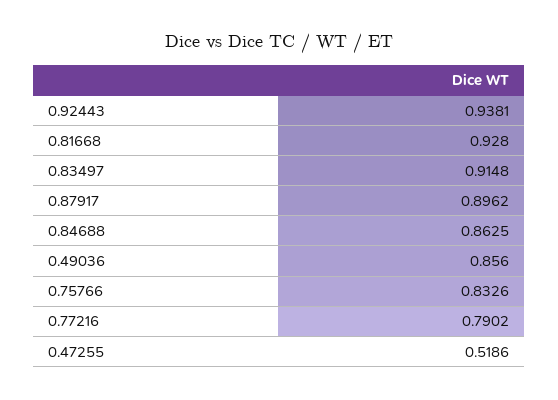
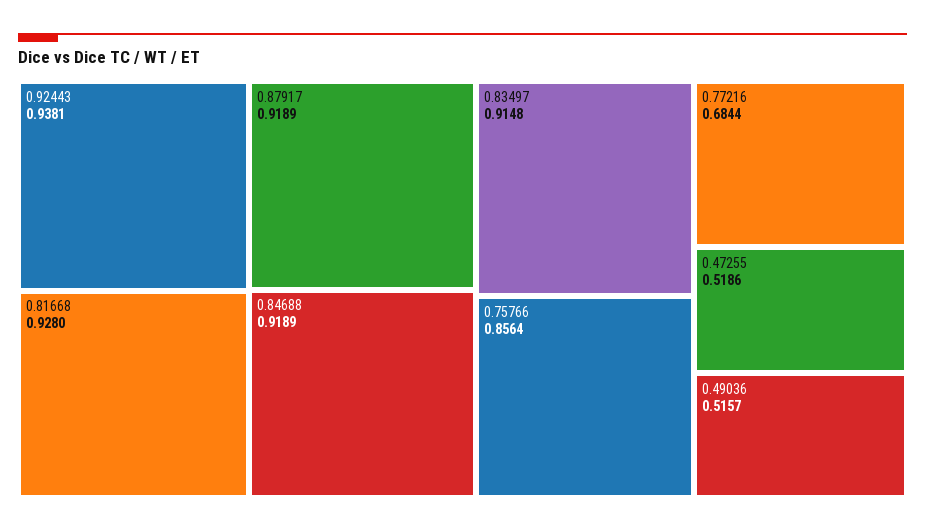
  {
    "0.92443": 0.9381,
    "0.81668": 0.928,
    "0.83497": 0.9148,
-   "0.87917": 0.8962,
+   "0.87917": 0.9189,
-   "0.84688": 0.8625,
+   "0.84688": 0.9189,
-   "0.49036": 0.856,
+   "0.49036": 0.5157,
-   "0.75766": 0.8326,
+   "0.75766": 0.8564,
-   "0.77216": 0.7902,
+   "0.77216": 0.6844,
    "0.47255": 0.5186
  }

